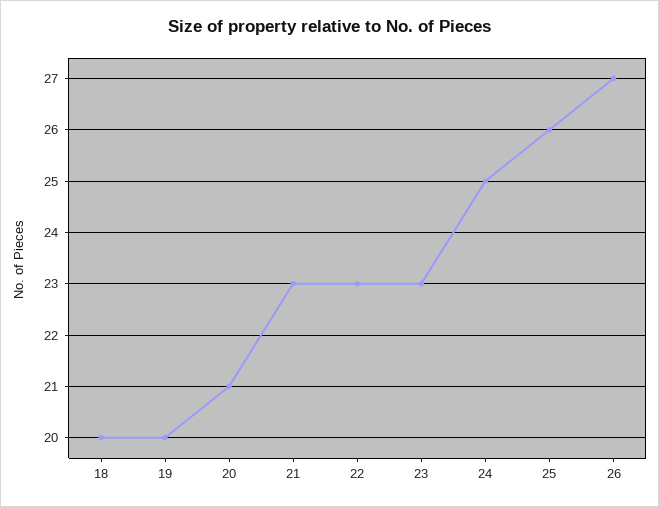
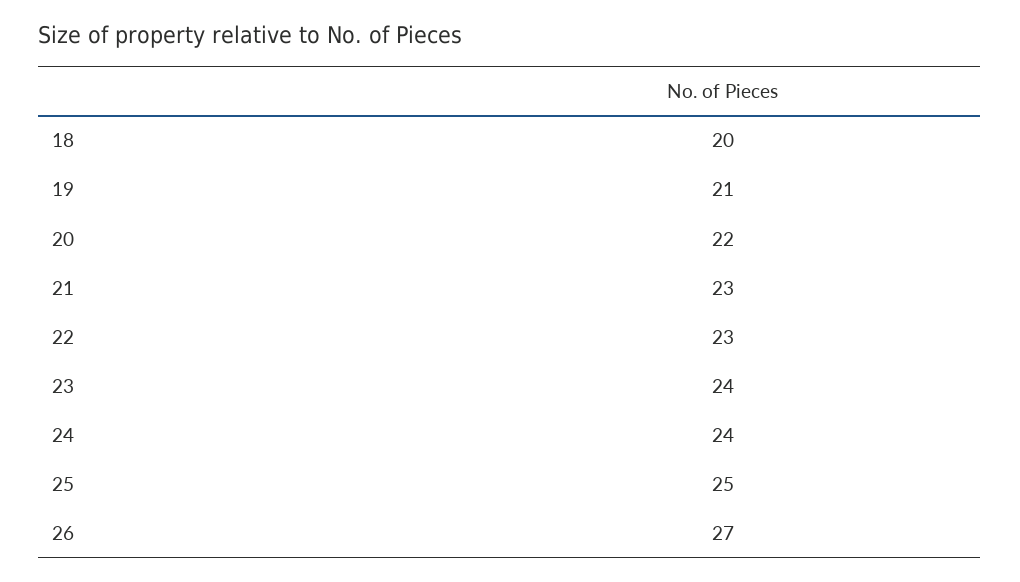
  {
    "18": 20,
-   "19": 20,
+   "19": 21,
-   "20": 21,
+   "20": 22,
    "21": 23,
    "22": 23,
-   "23": 23,
+   "23": 24,
-   "24": 25,
+   "24": 24,
-   "25": 26,
+   "25": 25,
    "26": 27
  }

